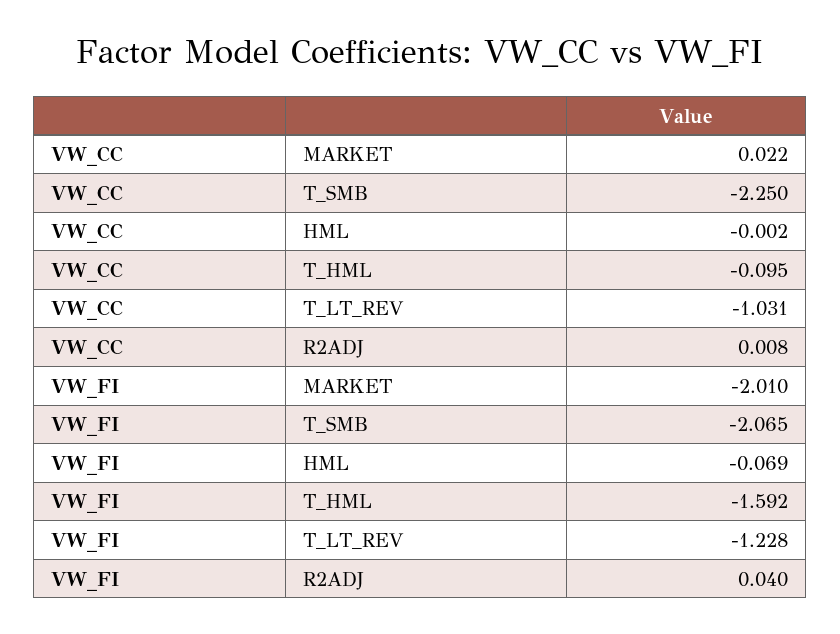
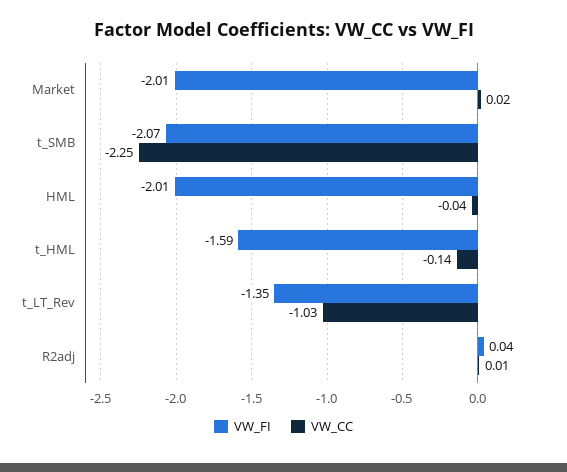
  {
    "VW_CC": {
      "MARKET": 0.022,
      "T_SMB": -2.25,
-     "HML": -0.002,
+     "HML": -0.04,
-     "T_HML": -0.095,
+     "T_HML": -0.14,
      "T_LT_REV": -1.031,
      "R2ADJ": 0.008
    },
    "VW_FI": {
      "MARKET": -2.01,
      "T_SMB": -2.065,
-     "HML": -0.069,
+     "HML": -2.01,
      "T_HML": -1.592,
-     "T_LT_REV": -1.228,
+     "T_LT_REV": -1.35,
      "R2ADJ": 0.04
    }
  }

